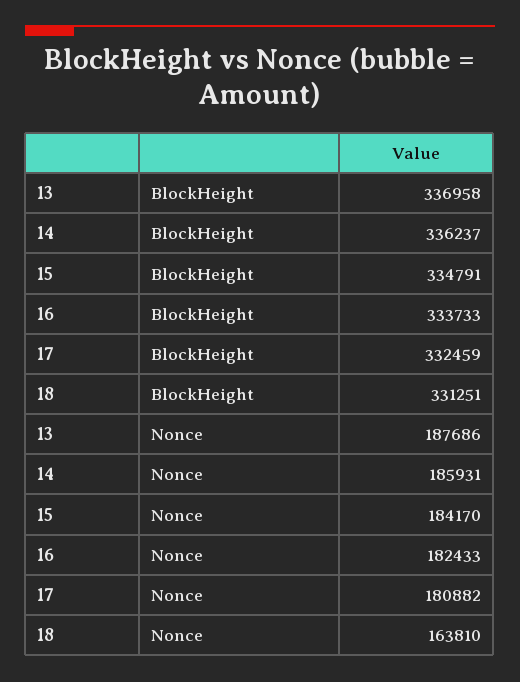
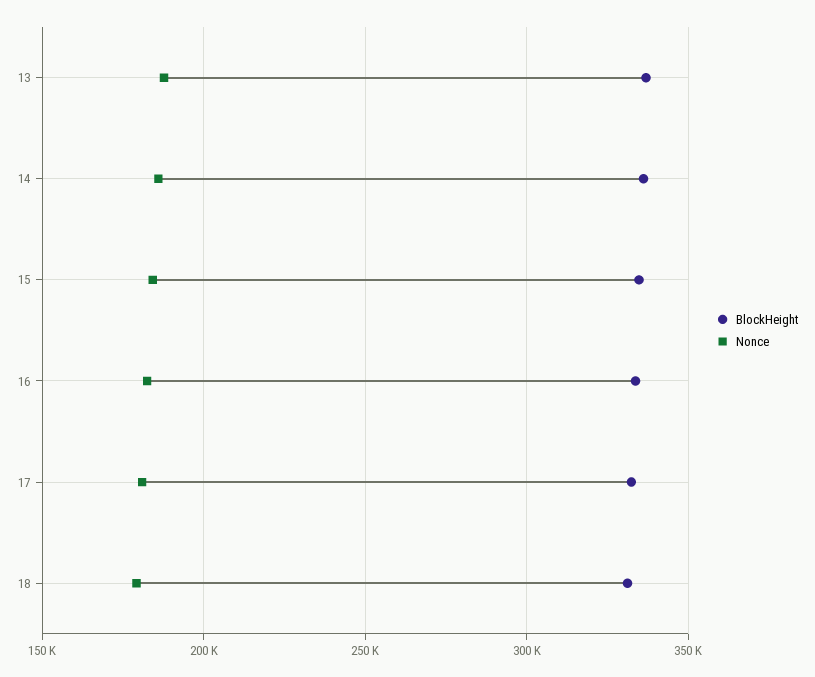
  {
    "BlockHeight": {
      "13": 336958,
      "14": 336237,
      "15": 334791,
      "16": 333733,
      "17": 332459,
      "18": 331251
    },
    "Nonce": {
      "13": 187686,
      "14": 185931,
      "15": 184170,
      "16": 182433,
      "17": 180882,
-     "18": 163810
+     "18": 180000
    }
  }

